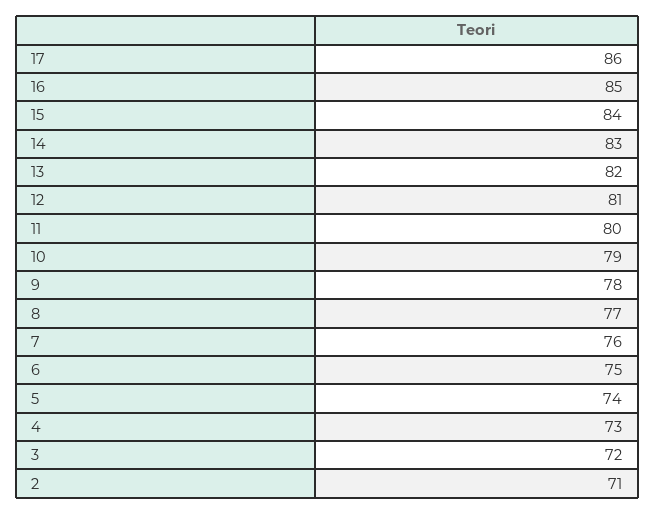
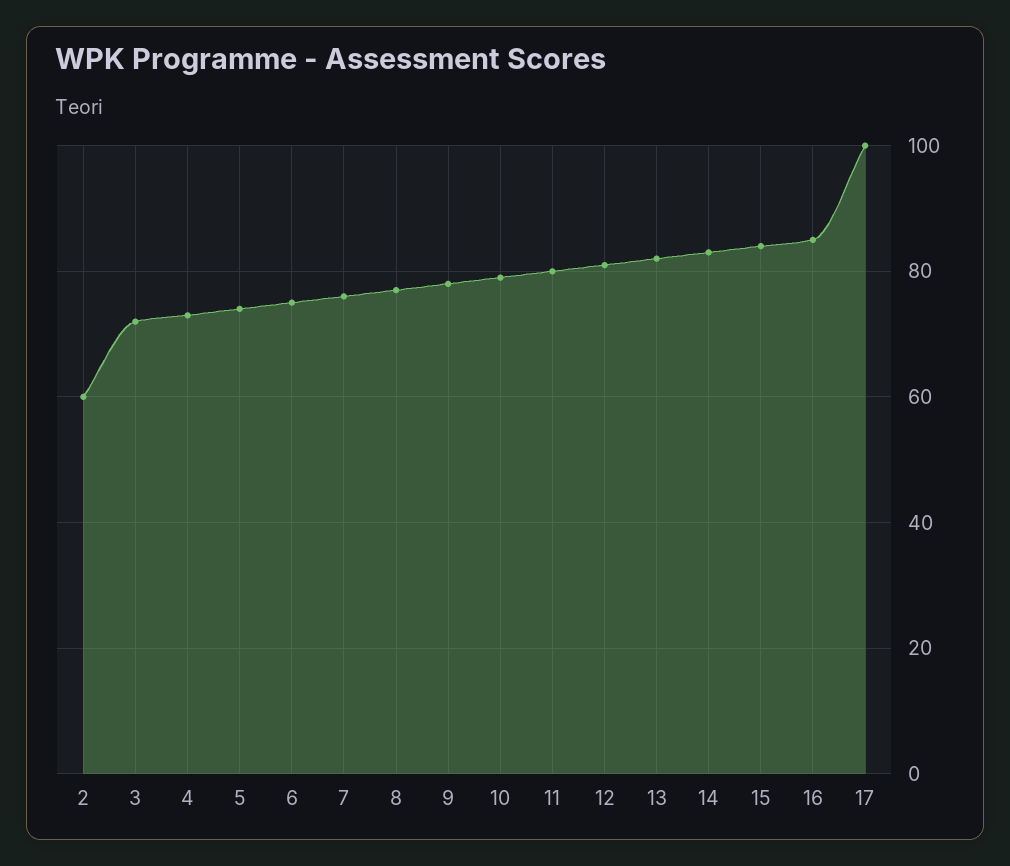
  {
-   "17": 86,
+   "17": 100,
    "16": 85,
    "15": 84,
    "14": 83,
    "13": 82,
    "12": 81,
    "11": 80,
    "10": 79,
    "9": 78,
    "8": 77,
    "7": 76,
    "6": 75,
    "5": 74,
    "4": 73,
    "3": 72,
-   "2": 71
+   "2": 60
  }

